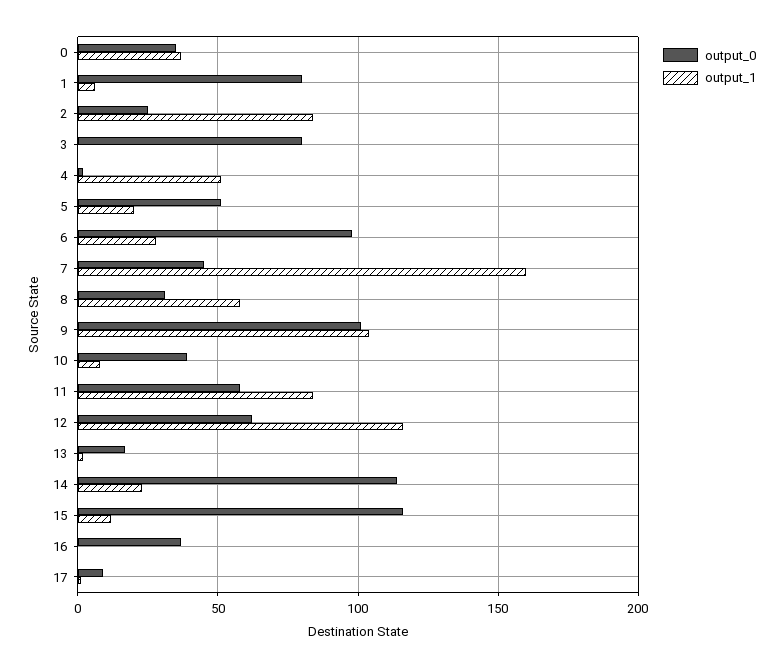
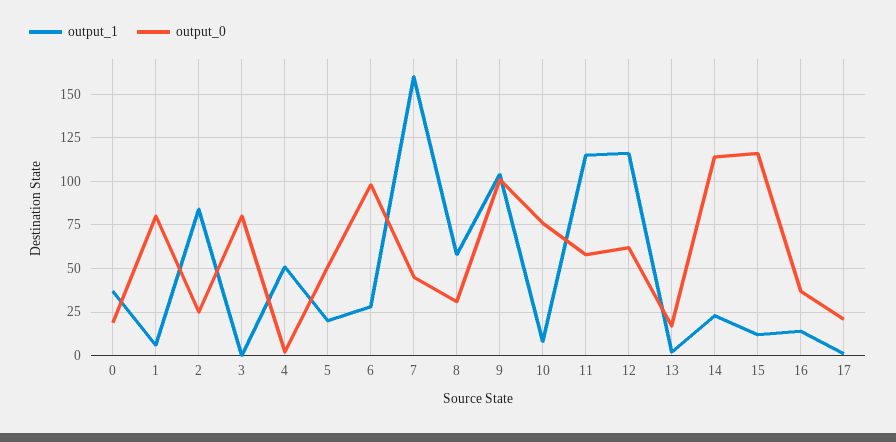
  {
    "output_0": {
-     "0": 35,
+     "0": 20,
      "1": 80,
      "2": 25,
      "3": 80,
      "4": 0,
      "5": 50,
      "6": 100,
      "7": 45,
      "8": 30,
      "9": 100,
-     "10": 40,
+     "10": 75,
      "11": 60,
      "12": 60,
      "13": 15,
      "14": 115,
      "15": 115,
      "16": 35,
-     "17": 10
+     "17": 20
    },
    "output_1": {
      "0": 35,
      "1": 5,
      "2": 85,
      "3": 0,
      "4": 50,
      "5": 20,
      "6": 30,
      "7": 160,
      "8": 60,
      "9": 105,
      "10": 10,
-     "11": 85,
+     "11": 115,
      "12": 115,
      "13": 0,
      "14": 25,
      "15": 10,
-     "16": 0,
+     "16": 15,
      "17": 0
    }
  }

